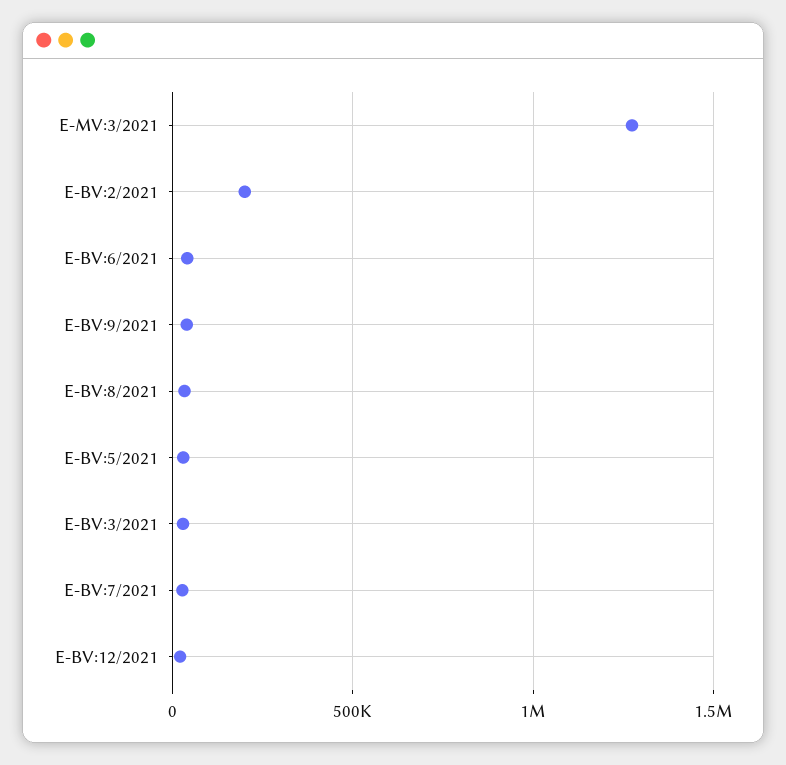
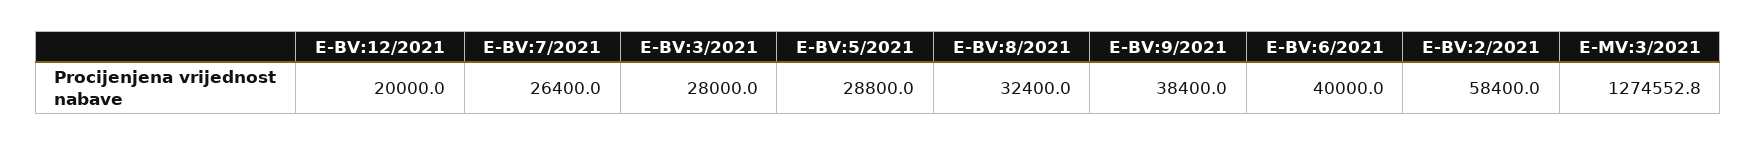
  {
    "E-MV:3/2021": 1274552.8,
-   "E-BV:2/2021": 200000,
+   "E-BV:2/2021": 58400,
    "E-BV:6/2021": 40000,
    "E-BV:9/2021": 38400,
    "E-BV:8/2021": 32400,
    "E-BV:5/2021": 28800,
    "E-BV:3/2021": 28000,
    "E-BV:7/2021": 26400,
    "E-BV:12/2021": 20000
  }

